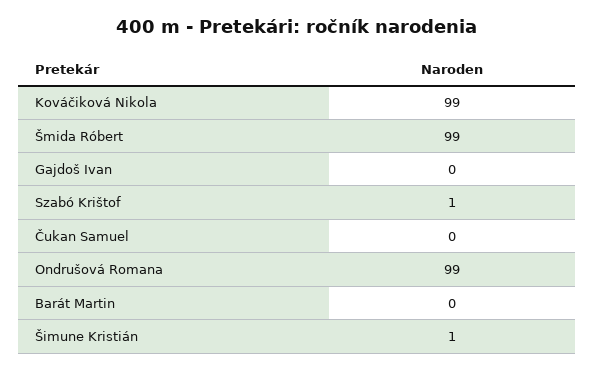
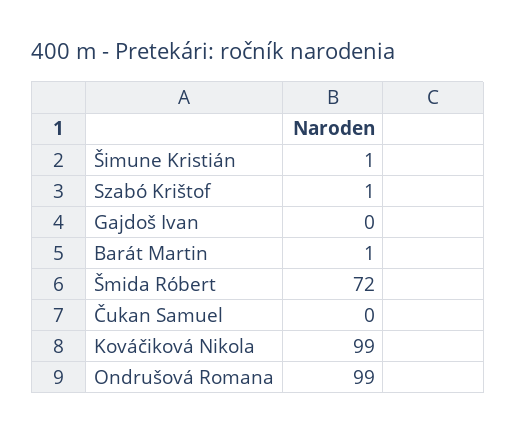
  {
    "Kováčiková Nikola": 99,
-   "Šmida Róbert": 99,
+   "Šmida Róbert": 72,
    "Gajdoš Ivan": 0,
    "Szabó Krištof": 1,
    "Čukan Samuel": 0,
    "Ondrušová Romana": 99,
-   "Barát Martin": 0,
+   "Barát Martin": 1,
    "Šimune Kristián": 1
  }

